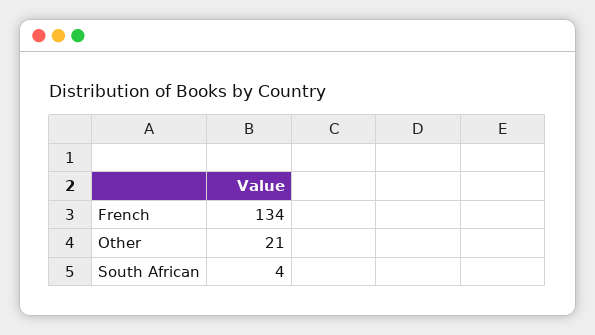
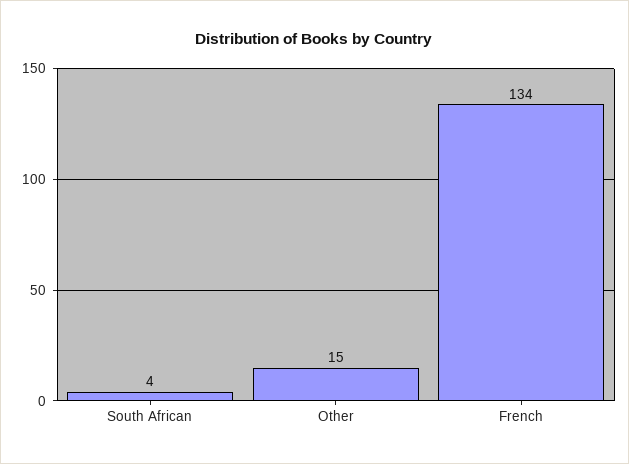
  {
    "French": 134,
-   "Other": 21,
+   "Other": 15,
    "South African": 4
  }

